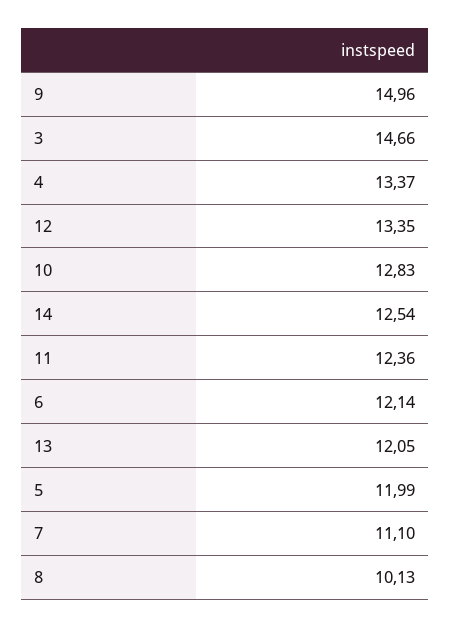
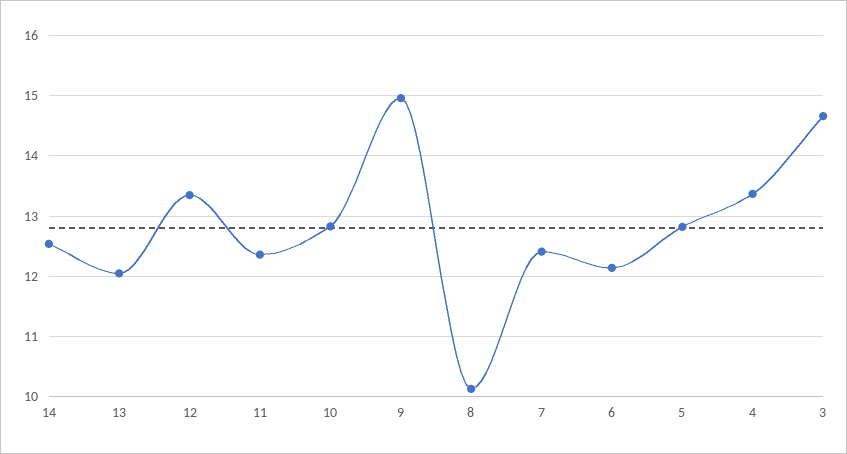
  {
    "9": 14.96,
    "3": 14.66,
    "4": 13.37,
    "12": 13.35,
    "10": 12.83,
    "14": 12.54,
    "11": 12.36,
    "6": 12.14,
    "13": 12.05,
-   "5": 11.99,
+   "5": 12.8,
-   "7": 11.1,
+   "7": 12.4,
    "8": 10.13
  }

